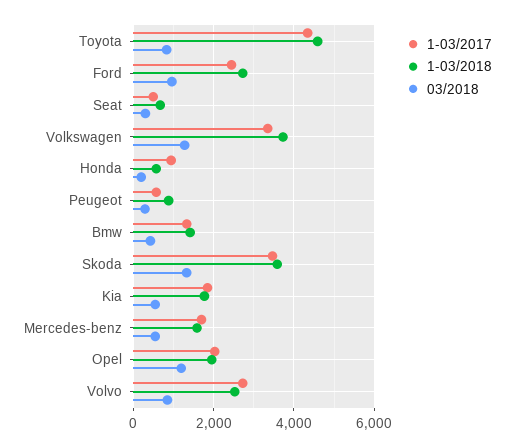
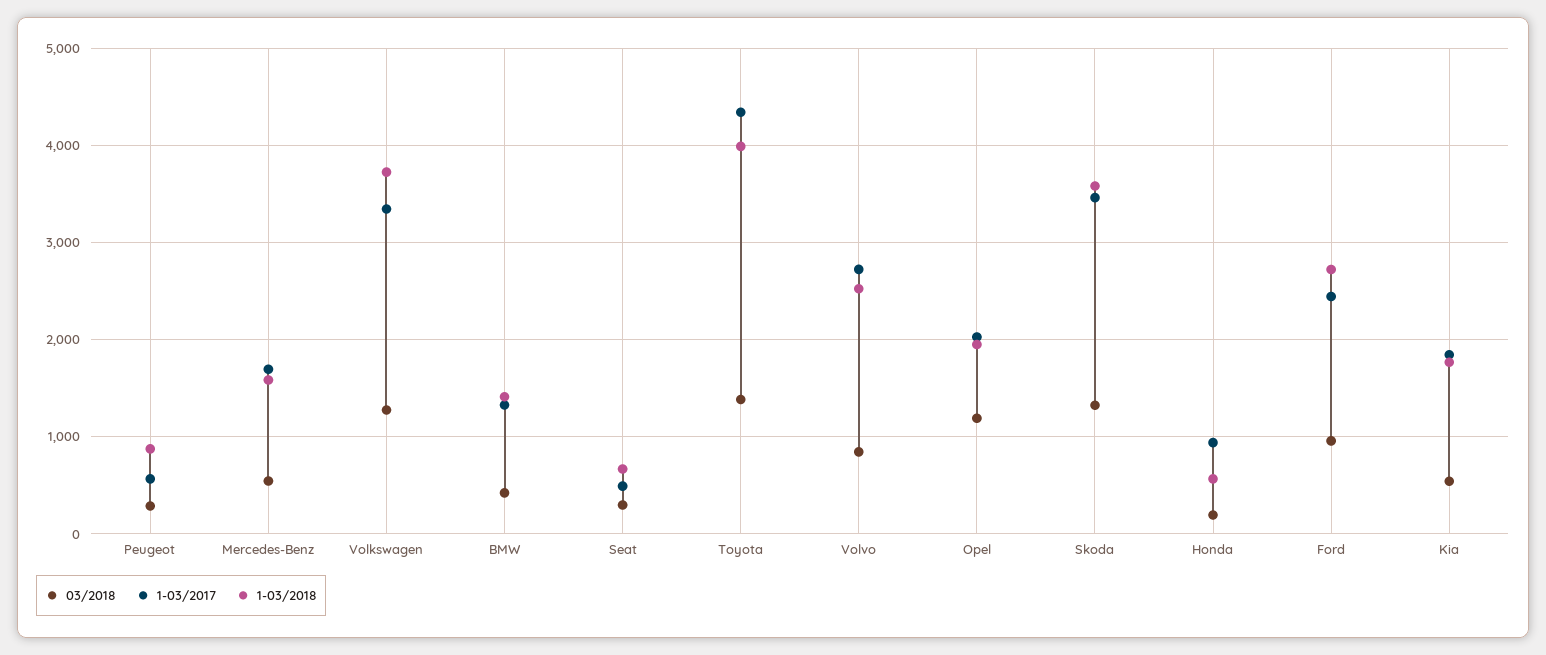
  {
    "1-03/2017": {
      "Toyota": 4300,
      "Ford": 2400,
      "Seat": 500,
      "Volkswagen": 3300,
      "Honda": 900,
      "Peugeot": 600,
      "Bmw": 1300,
      "Skoda": 3500,
      "Kia": 1800,
      "Mercedes-benz": 1700,
      "Opel": 2000,
      "Volvo": 2700
    },
    "1-03/2018": {
-     "Toyota": 4600,
+     "Toyota": 4000,
      "Ford": 2700,
      "Seat": 700,
      "Volkswagen": 3700,
      "Honda": 600,
      "Peugeot": 900,
      "Bmw": 1400,
      "Skoda": 3600,
      "Kia": 1800,
      "Mercedes-benz": 1600,
      "Opel": 2000,
      "Volvo": 2500
    },
    "03/2018": {
-     "Toyota": 800,
+     "Toyota": 1400,
      "Ford": 1000,
      "Seat": 300,
      "Volkswagen": 1300,
      "Honda": 200,
      "Peugeot": 300,
      "Bmw": 400,
      "Skoda": 1300,
      "Kia": 500,
      "Mercedes-benz": 500,
      "Opel": 1200,
      "Volvo": 800
    }
  }

